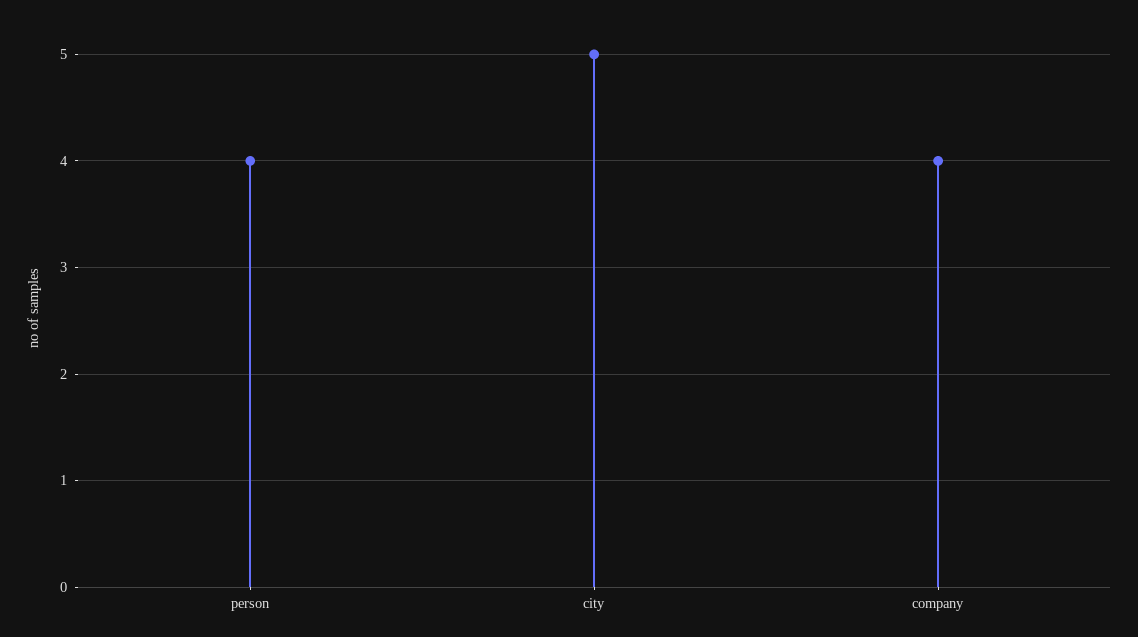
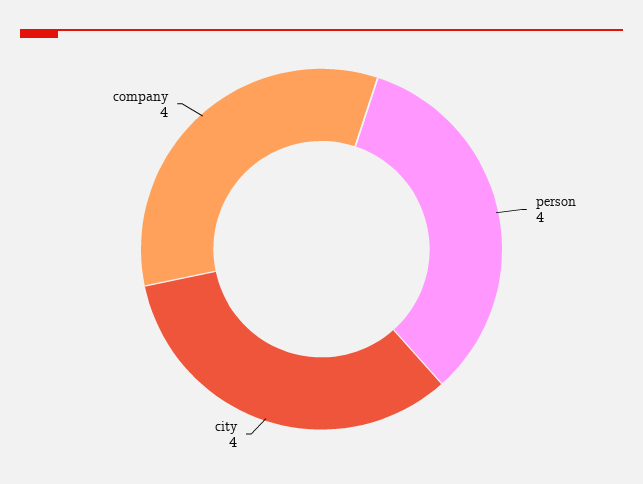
  {
    "person": 4,
-   "city": 5,
+   "city": 4,
    "company": 4
  }

